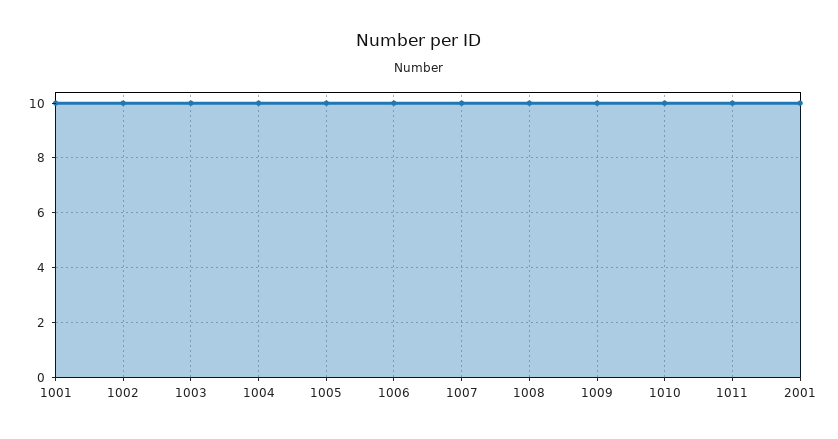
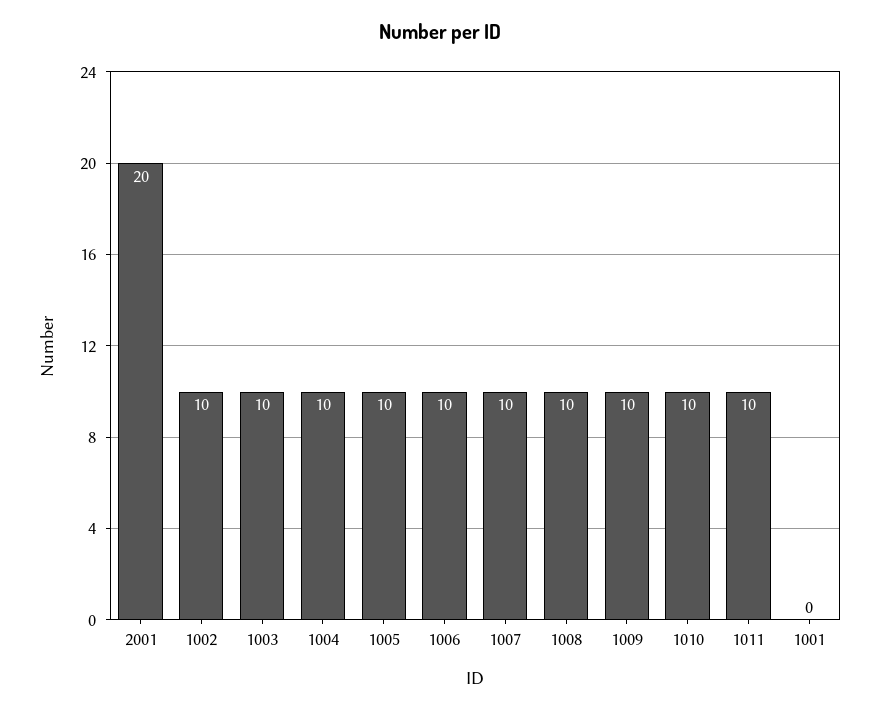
  {
-   "1001": 10,
+   "1001": 0,
    "1002": 10,
    "1003": 10,
    "1004": 10,
    "1005": 10,
    "1006": 10,
    "1007": 10,
    "1008": 10,
    "1009": 10,
    "1010": 10,
    "1011": 10,
-   "2001": 10
+   "2001": 20
  }

